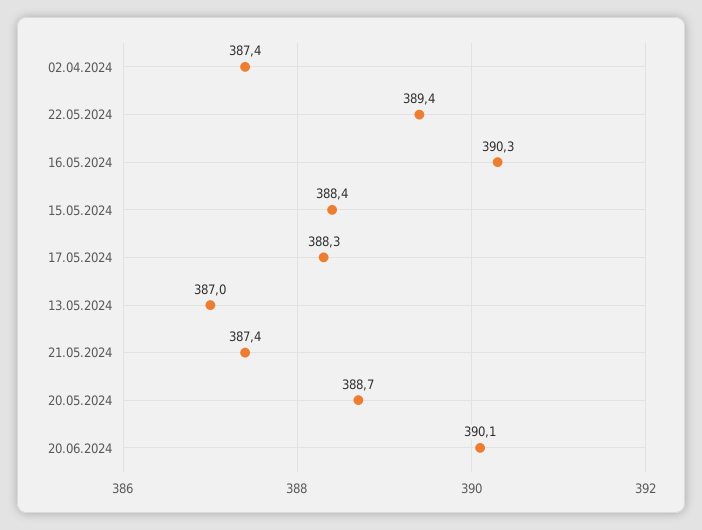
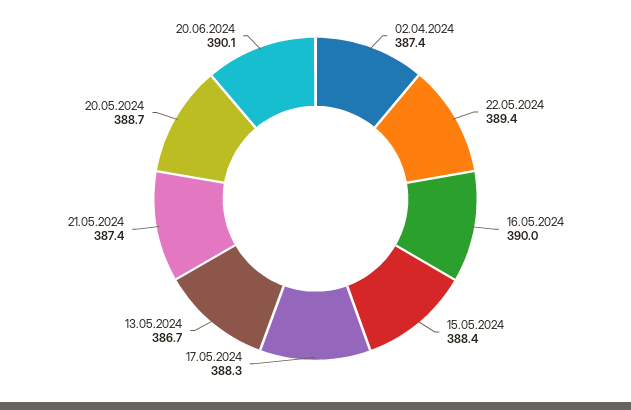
  {
    "02.04.2024": 387.4,
    "22.05.2024": 389.4,
-   "16.05.2024": 390.3,
+   "16.05.2024": 390,
    "15.05.2024": 388.4,
    "17.05.2024": 388.3,
-   "13.05.2024": 387,
+   "13.05.2024": 386.7,
    "21.05.2024": 387.4,
    "20.05.2024": 388.7,
    "20.06.2024": 390.1
  }

